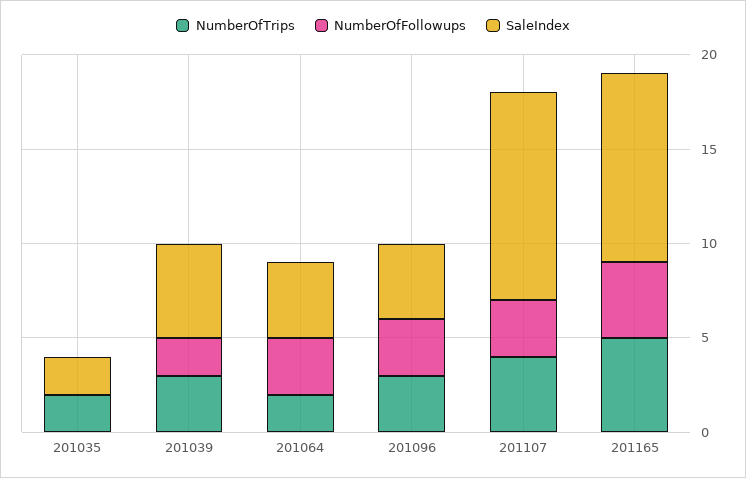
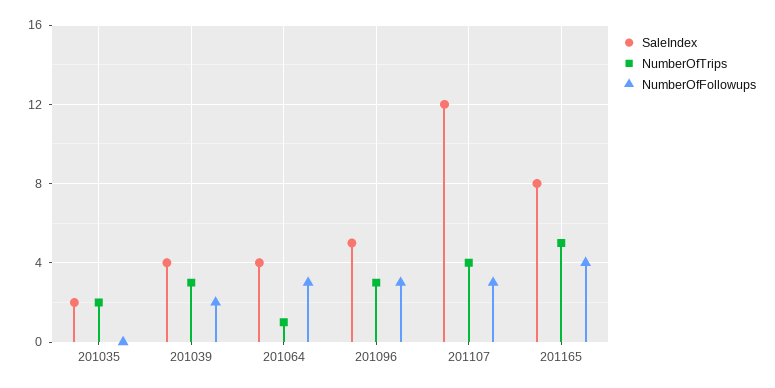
  {
    "NumberOfTrips": {
      "201035": 2,
      "201039": 3,
-     "201064": 2,
+     "201064": 1,
      "201096": 3,
      "201107": 4,
      "201165": 5
    },
    "NumberOfFollowups": {
      "201035": 0,
      "201039": 2,
      "201064": 3,
      "201096": 3,
      "201107": 3,
      "201165": 4
    },
    "SaleIndex": {
      "201035": 2,
-     "201039": 5,
+     "201039": 4,
      "201064": 4,
-     "201096": 4,
+     "201096": 5,
-     "201107": 11,
+     "201107": 12,
-     "201165": 10
+     "201165": 8
    }
  }

